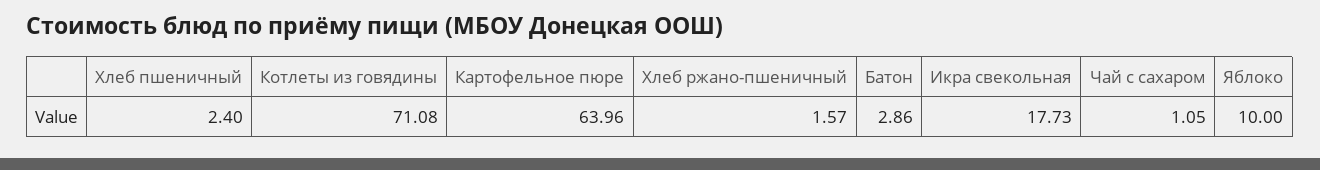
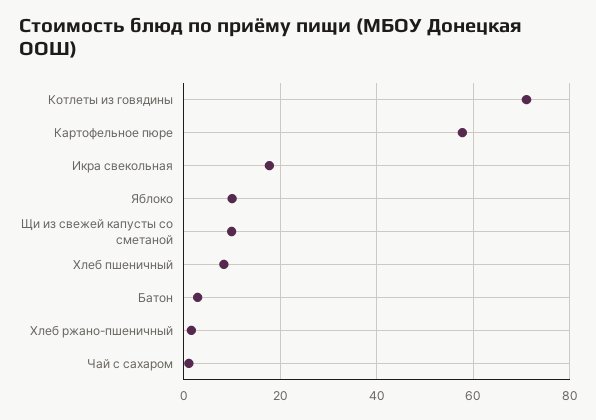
  {
-   "Хлеб пшеничный": 2.4,
+   "Хлеб пшеничный": 8,
    "Котлеты из говядины": 71.08,
-   "Картофельное пюре": 63.96,
+   "Картофельное пюре": 58,
    "Хлеб ржано-пшеничный": 1.57,
    "Батон": 2.86,
    "Икра свекольная": 17.73,
    "Чай с сахаром": 1.05,
-   "Яблоко": 10
+   "Яблоко": 10,
+   "Щи из свежей капусты со сметаной": 10
  }

